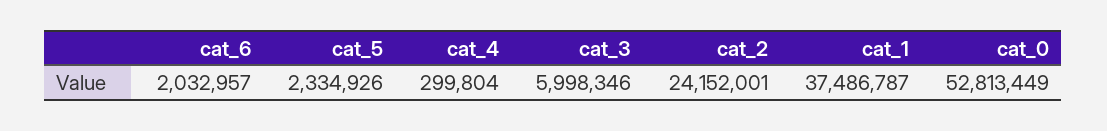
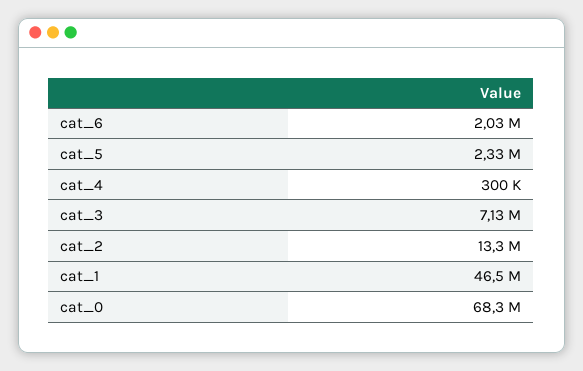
  {
    "cat_6": 2032957,
    "cat_5": 2334926,
    "cat_4": 299804,
-   "cat_3": 5998346,
+   "cat_3": 7130000,
-   "cat_2": 24152001,
+   "cat_2": 13300000,
-   "cat_1": 37486787,
+   "cat_1": 46500000,
-   "cat_0": 52813449
+   "cat_0": 68300000
  }

